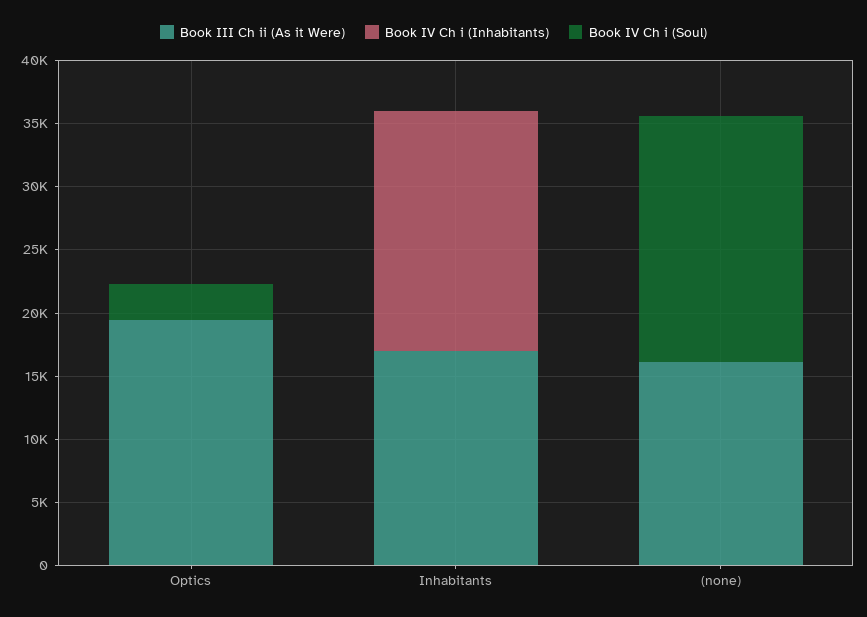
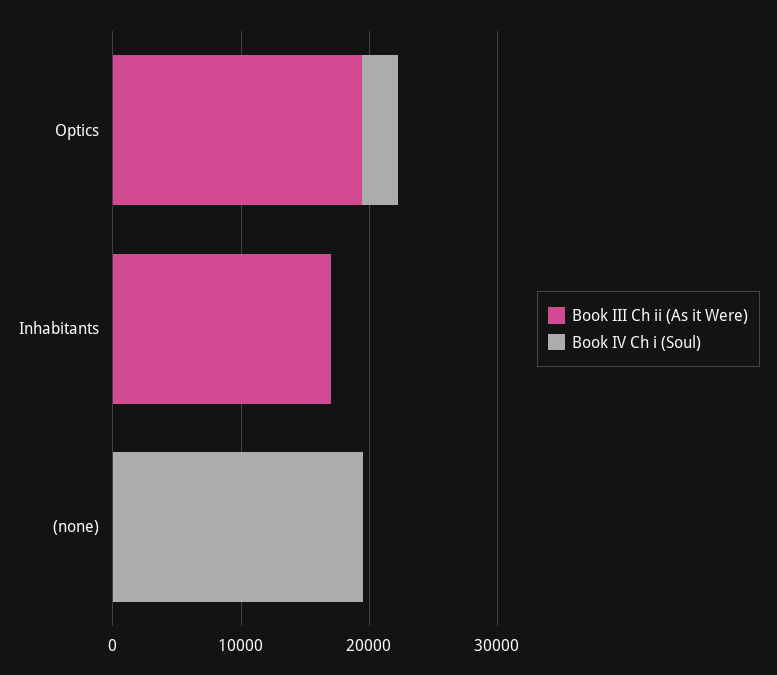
  {
    "Book III Ch ii (As it Were)": {
      "Optics": 19000,
      "Inhabitants": 17000,
-     "(none)": 16000
+     "(none)": 0
    },
-   "Book IV Ch i (Inhabitants)": {
-     "Optics": 0,
-     "Inhabitants": 19000,
-     "(none)": 0
-   },
    "Book IV Ch i (Soul)": {
      "Optics": 3000,
      "Inhabitants": 0,
      "(none)": 20000
    }
  }

